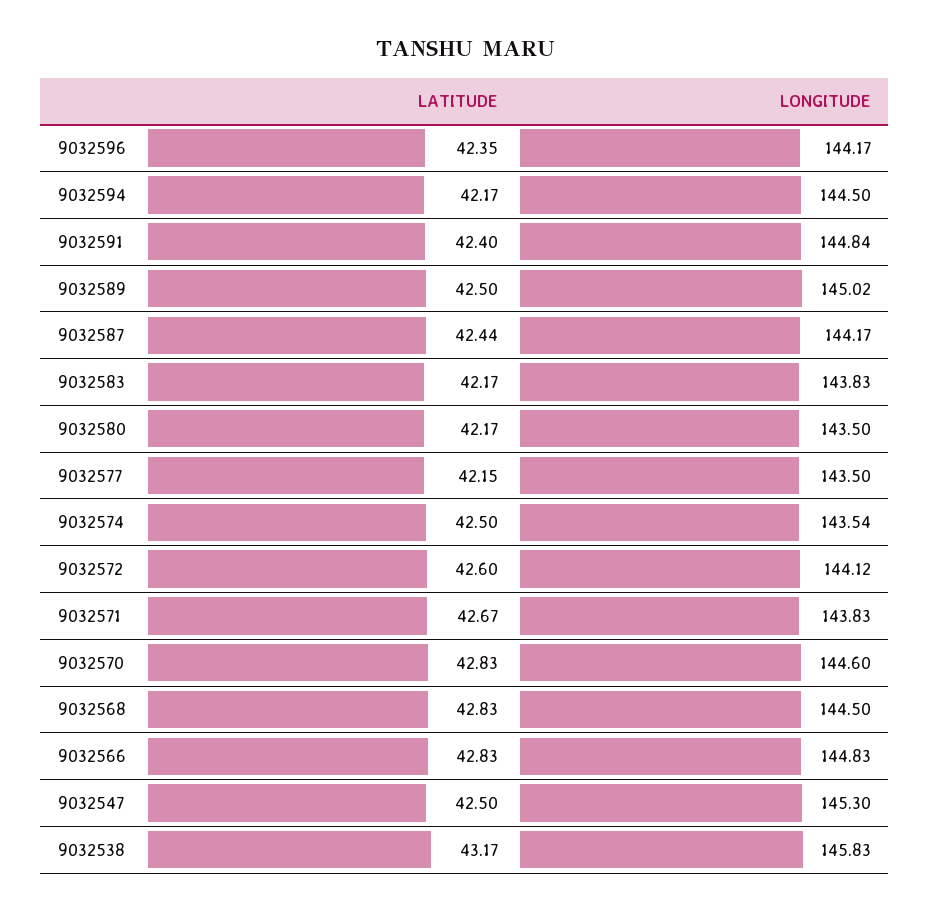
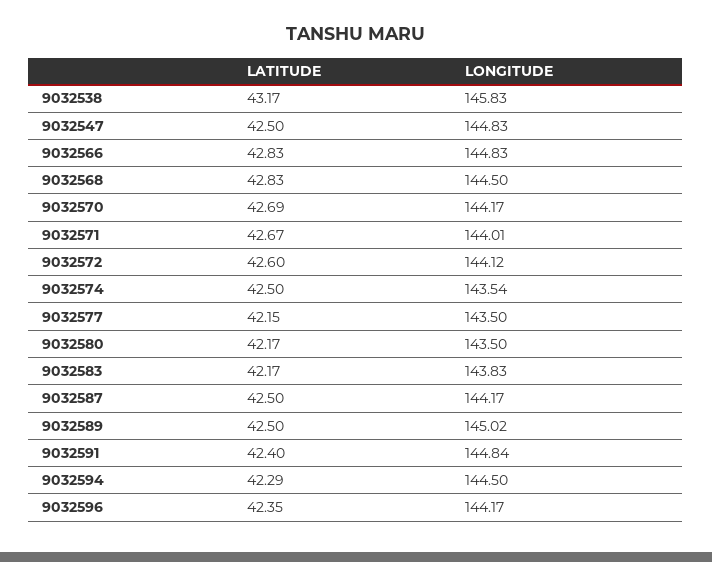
  {
    "LATITUDE": {
      "9032596": 42.35,
-     "9032594": 42.17,
+     "9032594": 42.29,
      "9032591": 42.4,
      "9032589": 42.5,
-     "9032587": 42.44,
+     "9032587": 42.5,
      "9032583": 42.17,
      "9032580": 42.17,
      "9032577": 42.15,
      "9032574": 42.5,
      "9032572": 42.6,
      "9032571": 42.67,
-     "9032570": 42.83,
+     "9032570": 42.69,
      "9032568": 42.83,
      "9032566": 42.83,
      "9032547": 42.5,
      "9032538": 43.17
    },
    "LONGITUDE": {
      "9032596": 144.17,
      "9032594": 144.5,
      "9032591": 144.84,
      "9032589": 145.02,
      "9032587": 144.17,
      "9032583": 143.83,
      "9032580": 143.5,
      "9032577": 143.5,
      "9032574": 143.54,
      "9032572": 144.12,
-     "9032571": 143.83,
+     "9032571": 144.01,
-     "9032570": 144.6,
+     "9032570": 144.17,
      "9032568": 144.5,
      "9032566": 144.83,
-     "9032547": 145.3,
+     "9032547": 144.83,
      "9032538": 145.83
    }
  }

